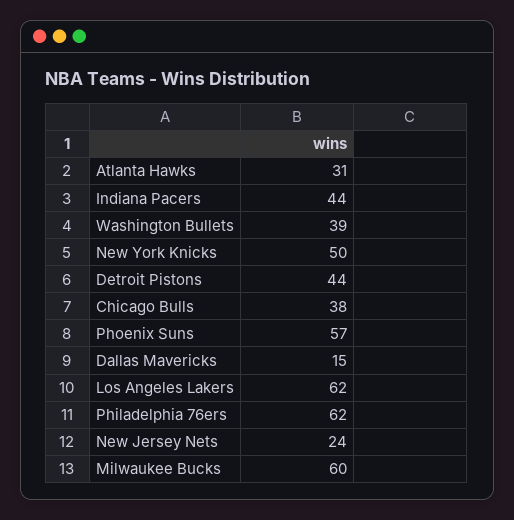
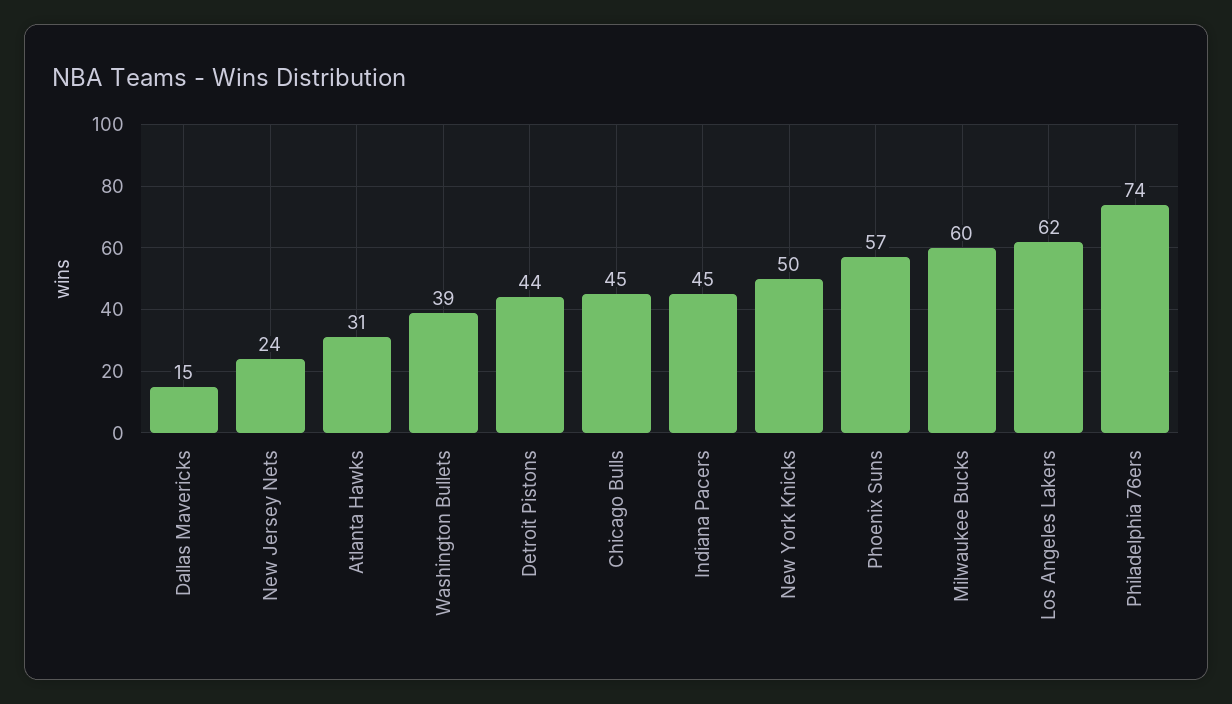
  {
    "Atlanta Hawks": 31,
-   "Indiana Pacers": 44,
+   "Indiana Pacers": 45,
    "Washington Bullets": 39,
    "New York Knicks": 50,
    "Detroit Pistons": 44,
-   "Chicago Bulls": 38,
+   "Chicago Bulls": 45,
    "Phoenix Suns": 57,
    "Dallas Mavericks": 15,
    "Los Angeles Lakers": 62,
-   "Philadelphia 76ers": 62,
+   "Philadelphia 76ers": 74,
    "New Jersey Nets": 24,
    "Milwaukee Bucks": 60
  }

